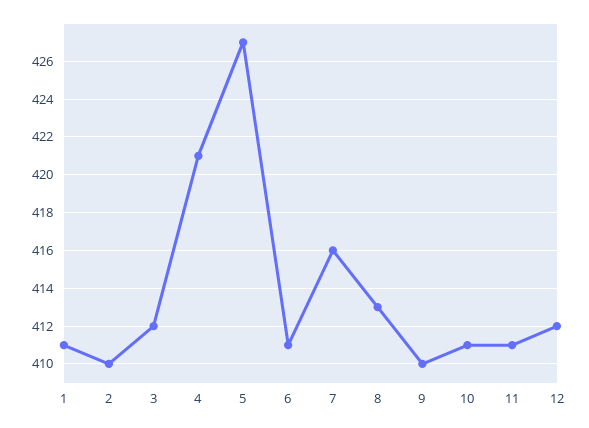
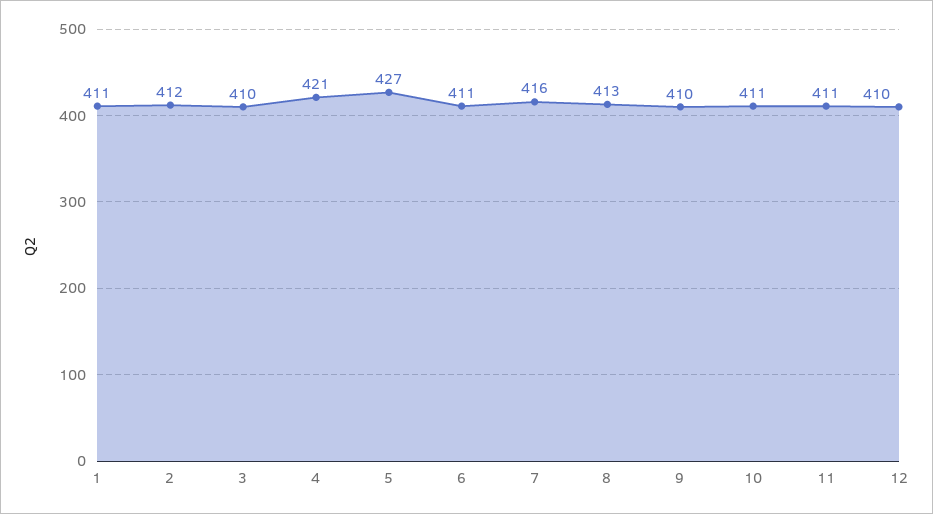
  {
    "1": 411,
-   "2": 410,
+   "2": 412,
-   "3": 412,
+   "3": 410,
    "4": 421,
    "5": 427,
    "6": 411,
    "7": 416,
    "8": 413,
    "9": 410,
    "10": 411,
    "11": 411,
-   "12": 412
+   "12": 410
  }

